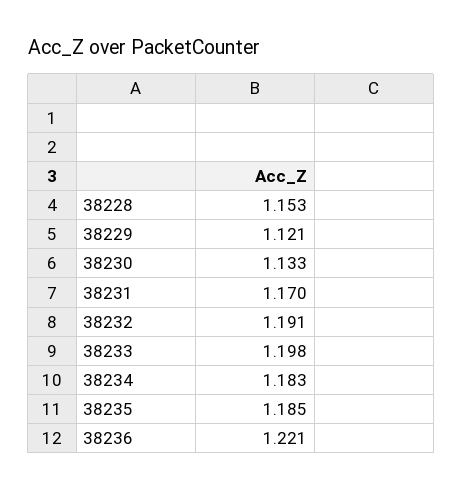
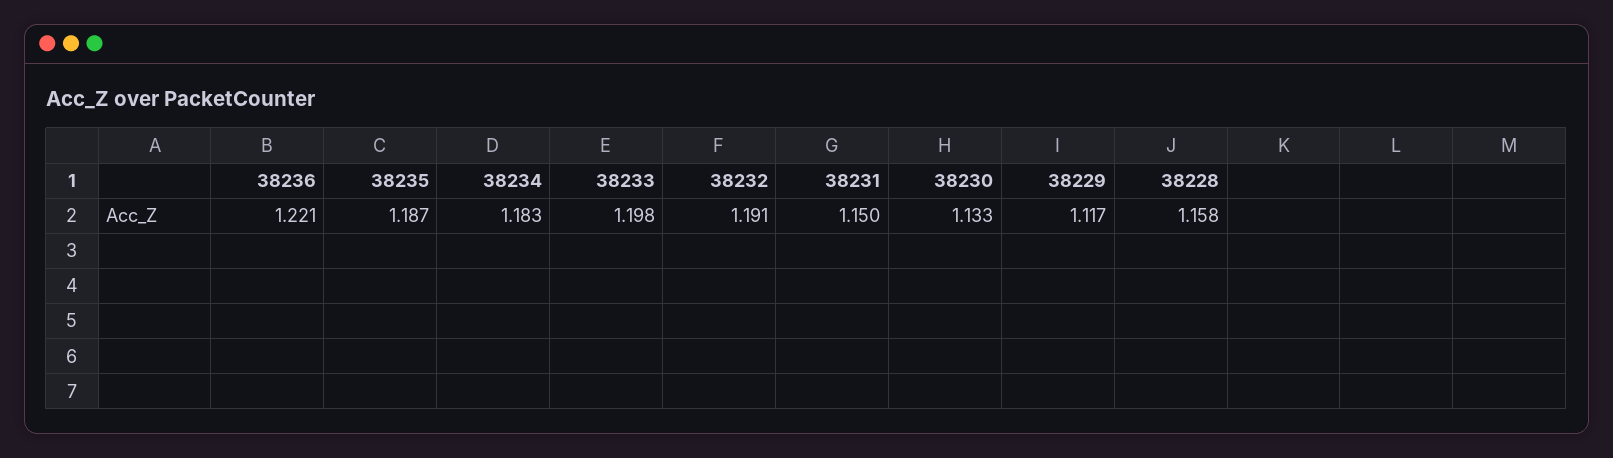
  {
-   "38228": 1.153,
+   "38228": 1.158,
-   "38229": 1.121,
+   "38229": 1.117,
    "38230": 1.133,
-   "38231": 1.17,
+   "38231": 1.15,
    "38232": 1.191,
    "38233": 1.198,
    "38234": 1.183,
-   "38235": 1.185,
+   "38235": 1.187,
    "38236": 1.221
  }

